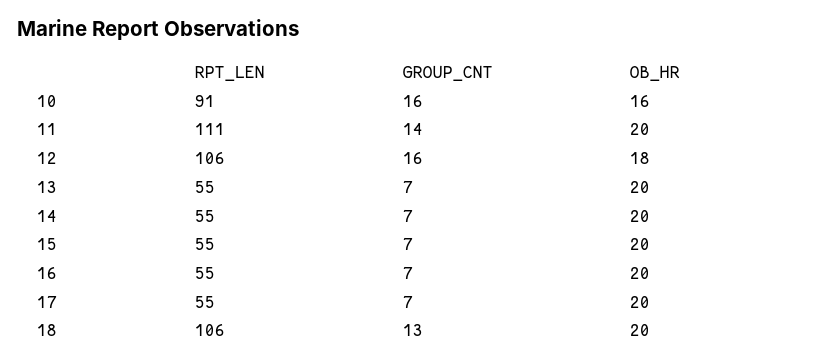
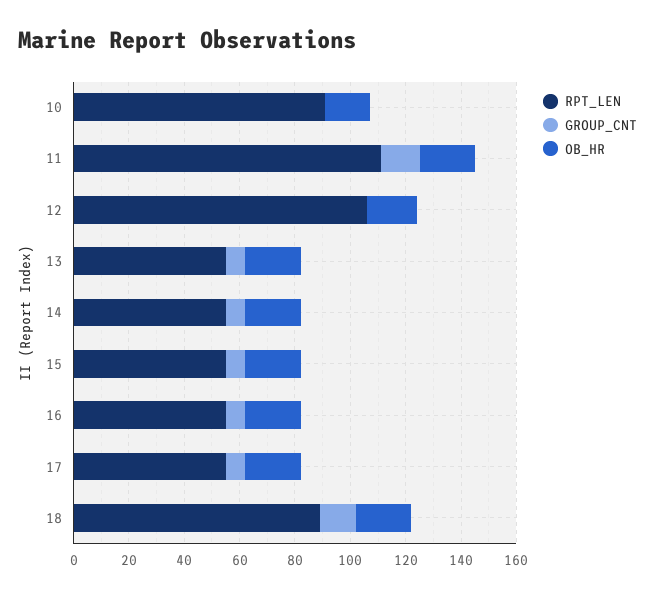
  {
    "RPT_LEN": {
      "10": 91,
      "11": 111,
      "12": 106,
      "13": 55,
      "14": 55,
      "15": 55,
      "16": 55,
      "17": 55,
-     "18": 106
+     "18": 90
    },
    "GROUP_CNT": {
-     "10": 16,
+     "10": 0,
      "11": 14,
-     "12": 16,
+     "12": 0,
      "13": 7,
      "14": 7,
      "15": 7,
      "16": 7,
      "17": 7,
      "18": 13
    },
    "OB_HR": {
      "10": 16,
      "11": 20,
      "12": 18,
      "13": 20,
      "14": 20,
      "15": 20,
      "16": 20,
      "17": 20,
      "18": 20
    }
  }

